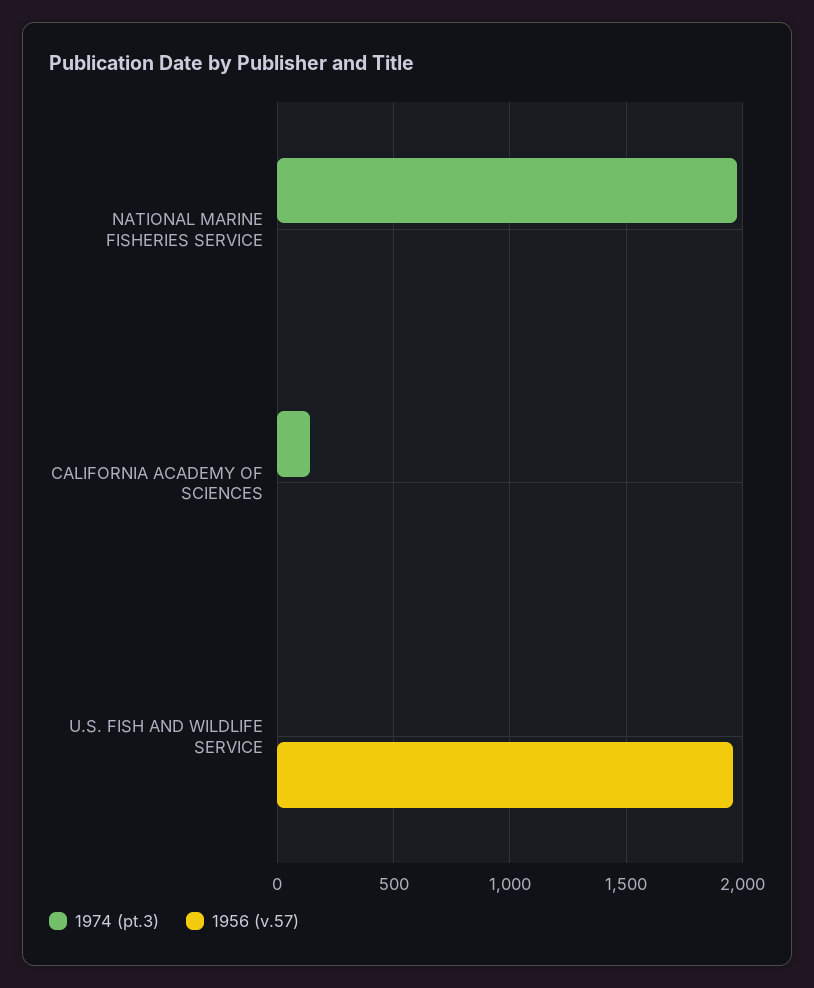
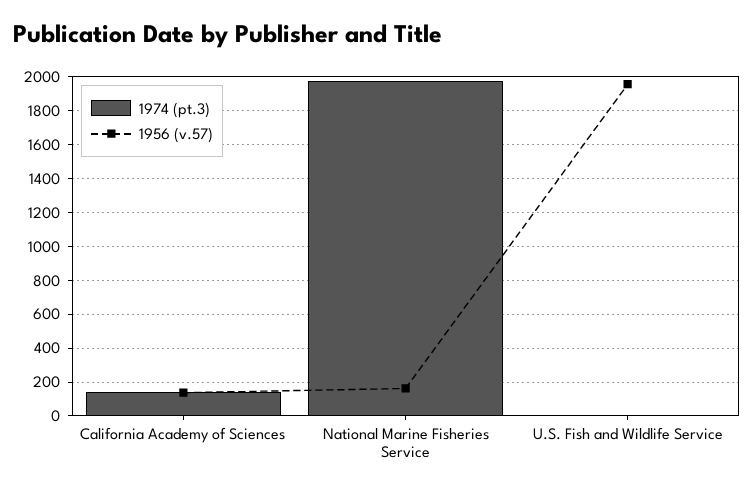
  {
    "1974 (pt.3)": {
      "NATIONAL MARINE FISHERIES SERVICE": 1950,
      "CALIFORNIA ACADEMY OF SCIENCES": 150,
      "U.S. FISH AND WILDLIFE SERVICE": 0
    },
    "1956 (v.57)": {
-     "NATIONAL MARINE FISHERIES SERVICE": 0,
+     "NATIONAL MARINE FISHERIES SERVICE": 150,
-     "CALIFORNIA ACADEMY OF SCIENCES": 0,
+     "CALIFORNIA ACADEMY OF SCIENCES": 150,
      "U.S. FISH AND WILDLIFE SERVICE": 1950
    }
  }

